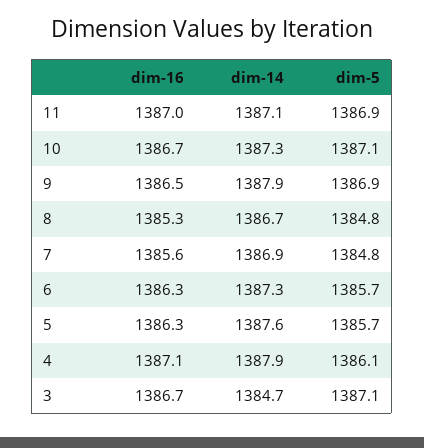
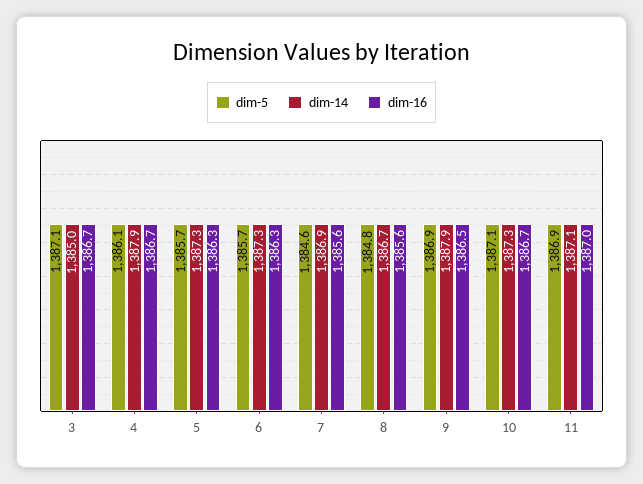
  {
    "dim-16": {
      "11": 1387,
      "10": 1386.7,
      "9": 1386.5,
-     "8": 1385.3,
+     "8": 1385.6,
      "7": 1385.6,
      "6": 1386.3,
      "5": 1386.3,
-     "4": 1387.1,
+     "4": 1386.7,
      "3": 1386.7
    },
    "dim-14": {
      "11": 1387.1,
      "10": 1387.3,
      "9": 1387.9,
      "8": 1386.7,
      "7": 1386.9,
      "6": 1387.3,
-     "5": 1387.6,
+     "5": 1387.3,
      "4": 1387.9,
-     "3": 1384.7
+     "3": 1385
    },
    "dim-5": {
      "11": 1386.9,
      "10": 1387.1,
      "9": 1386.9,
      "8": 1384.8,
-     "7": 1384.8,
+     "7": 1384.6,
      "6": 1385.7,
      "5": 1385.7,
      "4": 1386.1,
      "3": 1387.1
    }
  }

